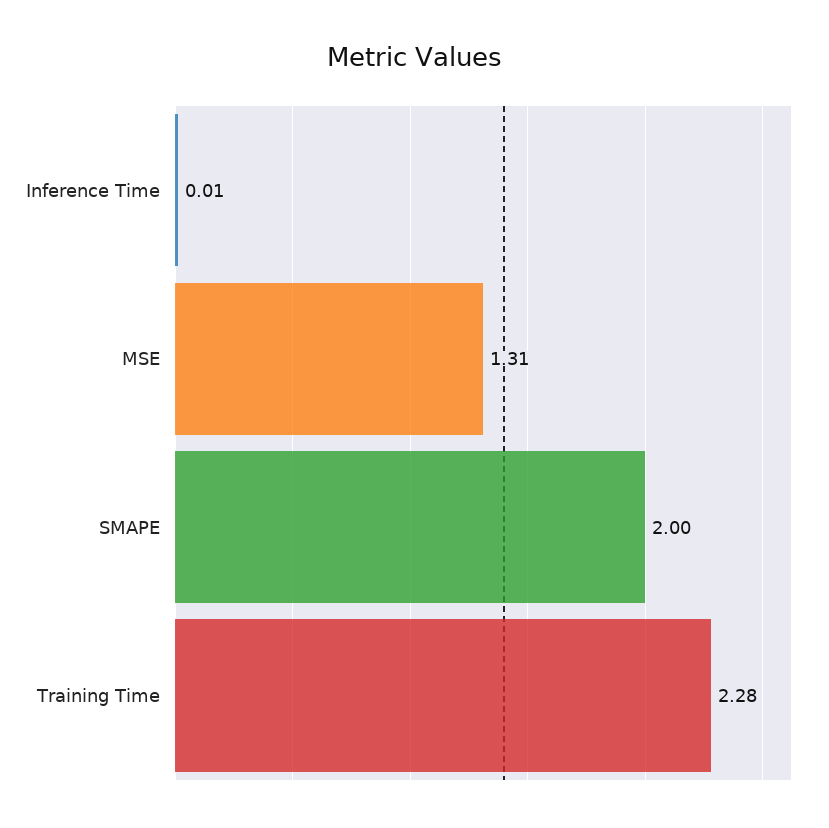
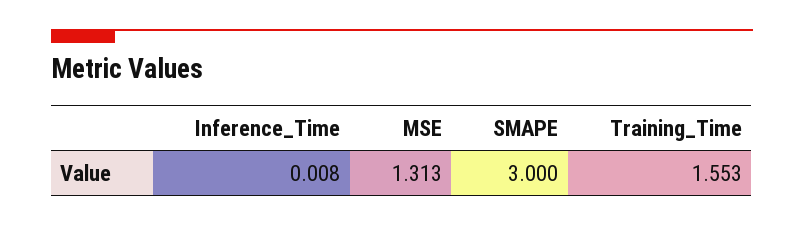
  {
    "Inference Time": 0.008,
    "MSE": 1.313,
-   "SMAPE": 2,
+   "SMAPE": 3,
-   "Training Time": 2.28
+   "Training Time": 1.553
  }

